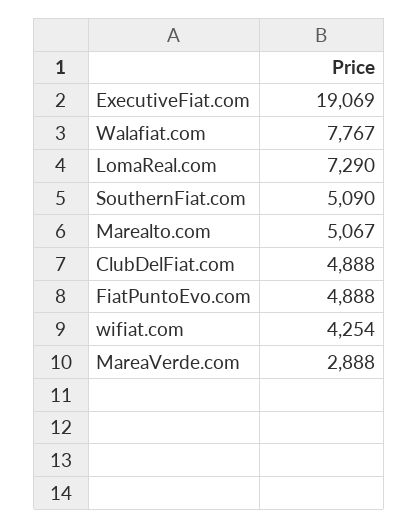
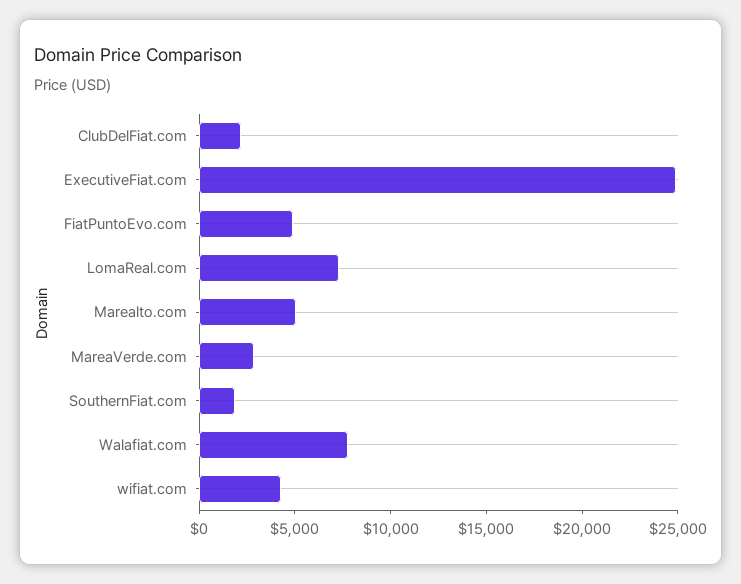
  {
-   "ExecutiveFiat.com": 19069,
+   "ExecutiveFiat.com": 25000,
    "Walafiat.com": 7767,
    "LomaReal.com": 7290,
-   "SouthernFiat.com": 5090,
+   "SouthernFiat.com": 2000,
    "Marealto.com": 5067,
-   "ClubDelFiat.com": 4888,
+   "ClubDelFiat.com": 2000,
    "FiatPuntoEvo.com": 4888,
    "wifiat.com": 4254,
    "MareaVerde.com": 2888
  }

